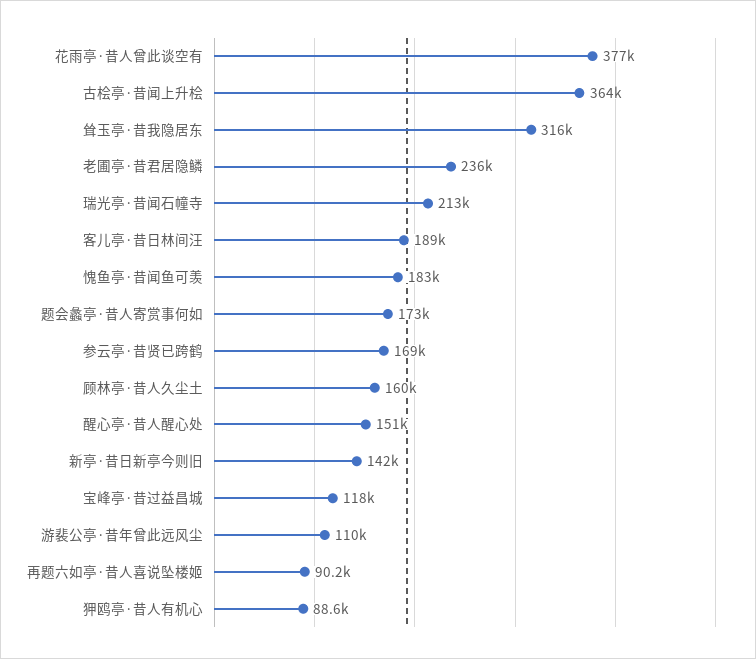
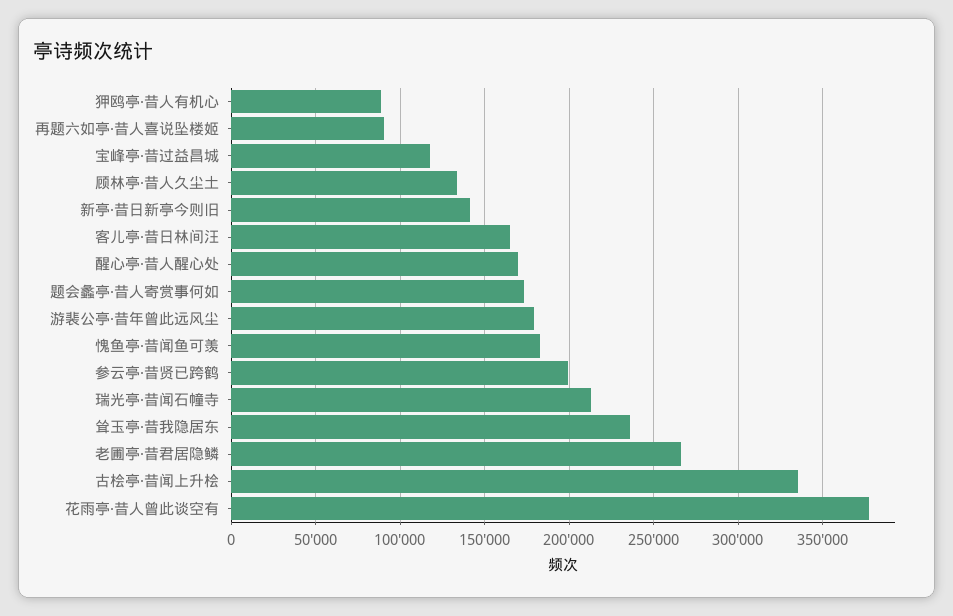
  {
    "花雨亭·昔人曾此谈空有": 377000,
-   "古桧亭·昔闻上升桧": 364000,
+   "古桧亭·昔闻上升桧": 335000,
-   "耸玉亭·昔我隐居东": 316000,
+   "耸玉亭·昔我隐居东": 235000,
-   "老圃亭·昔君居隐鳞": 236000,
+   "老圃亭·昔君居隐鳞": 265000,
    "瑞光亭·昔闻石幢寺": 213000,
-   "客儿亭·昔日林间汪": 189000,
+   "客儿亭·昔日林间汪": 165000,
    "愧鱼亭·昔闻鱼可羡": 183000,
    "题会蠡亭·昔人寄赏事何如": 173000,
-   "参云亭·昔贤已跨鹤": 169000,
+   "参云亭·昔贤已跨鹤": 200000,
-   "顾林亭·昔人久尘土": 160000,
+   "顾林亭·昔人久尘土": 135000,
-   "醒心亭·昔人醒心处": 151000,
+   "醒心亭·昔人醒心处": 170000,
    "新亭·昔日新亭今则旧": 142000,
    "宝峰亭·昔过益昌城": 118000,
-   "游裴公亭·昔年曾此远风尘": 110000,
+   "游裴公亭·昔年曾此远风尘": 180000,
    "再题六如亭·昔人喜说坠楼姬": 90200,
    "狎鸥亭·昔人有机心": 88600
  }

